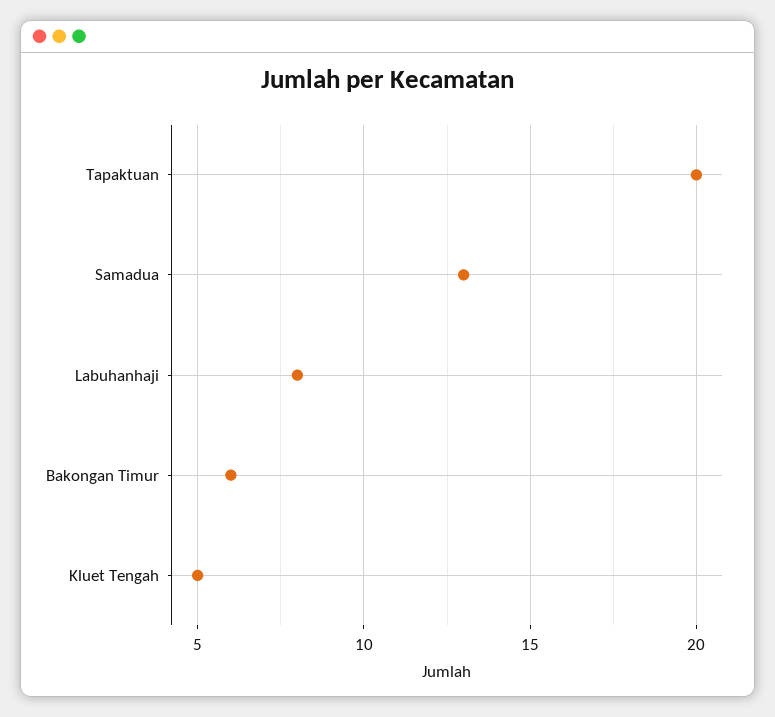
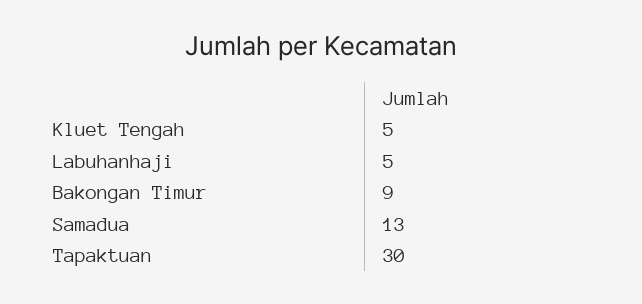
  {
-   "Tapaktuan": 20,
+   "Tapaktuan": 30,
    "Samadua": 13,
-   "Labuhanhaji": 8,
+   "Labuhanhaji": 5,
-   "Bakongan Timur": 6,
+   "Bakongan Timur": 9,
    "Kluet Tengah": 5
  }

